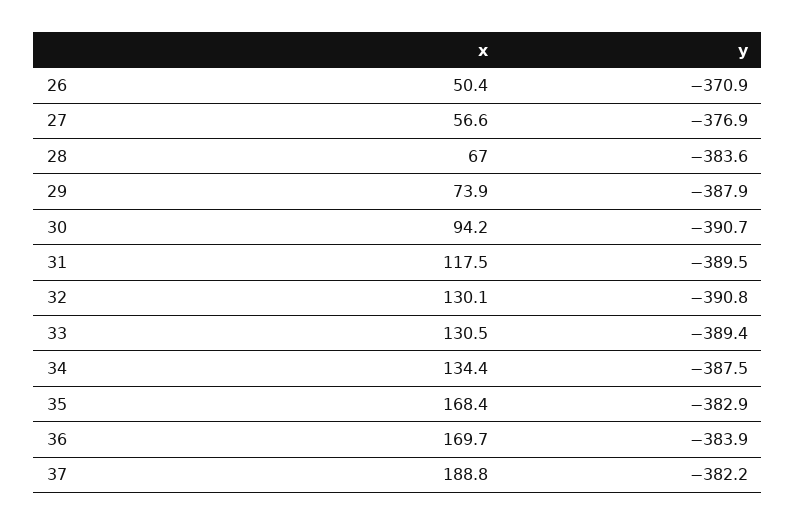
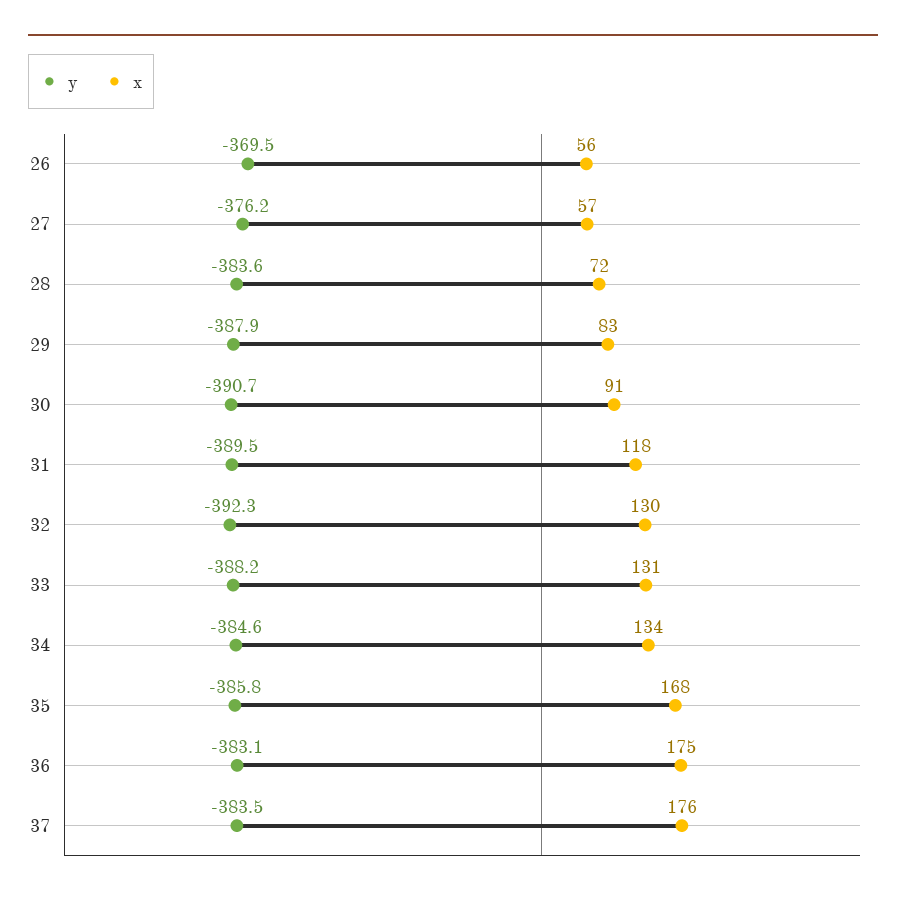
  {
    "x": {
-     "26": 50.4,
+     "26": 56,
      "27": 56.6,
-     "28": 67,
+     "28": 72,
-     "29": 73.9,
+     "29": 83,
-     "30": 94.2,
+     "30": 91,
      "31": 117.5,
      "32": 130.1,
      "33": 130.5,
      "34": 134.4,
      "35": 168.4,
-     "36": 169.7,
+     "36": 175,
-     "37": 188.8
+     "37": 176
    },
    "y": {
-     "26": -370.9,
+     "26": -369.5,
-     "27": -376.9,
+     "27": -376.2,
      "28": -383.6,
      "29": -387.9,
      "30": -390.7,
      "31": -389.5,
-     "32": -390.8,
+     "32": -392.3,
-     "33": -389.4,
+     "33": -388.2,
-     "34": -387.5,
+     "34": -384.6,
-     "35": -382.9,
+     "35": -385.8,
-     "36": -383.9,
+     "36": -383.1,
-     "37": -382.2
+     "37": -383.5
    }
  }

